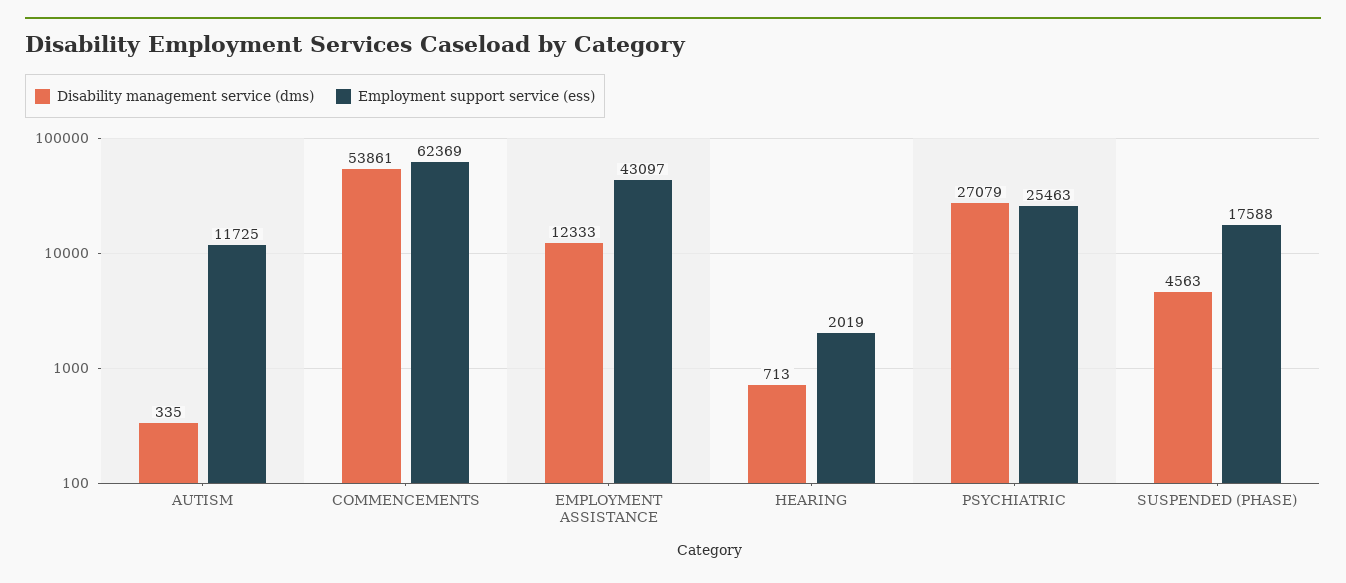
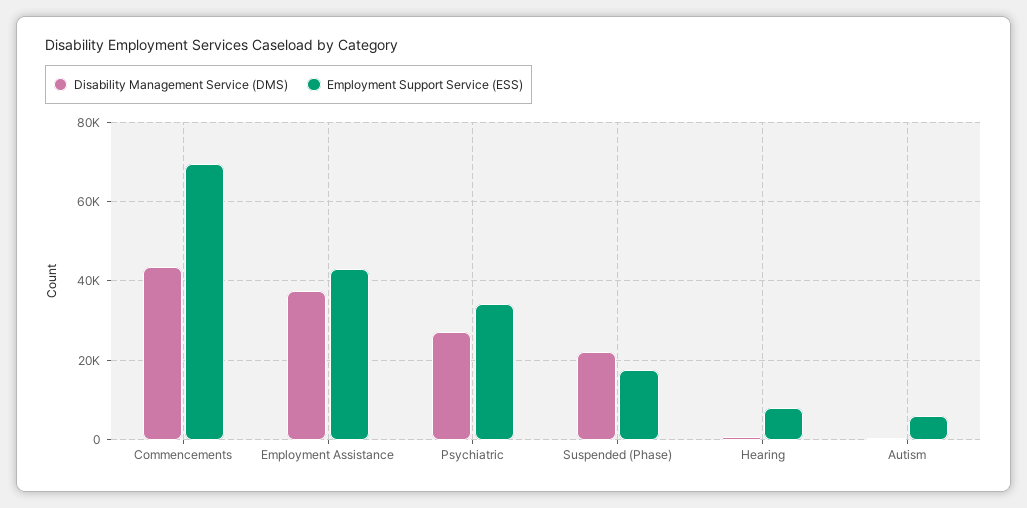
  {
    "Disability management service (dms)": {
      "AUTISM": 335,
-     "COMMENCEMENTS": 53861,
+     "COMMENCEMENTS": 44000,
-     "EMPLOYMENT ASSISTANCE": 12333,
+     "EMPLOYMENT ASSISTANCE": 38000,
      "HEARING": 713,
      "PSYCHIATRIC": 27079,
-     "SUSPENDED (PHASE)": 4563
+     "SUSPENDED (PHASE)": 22000
    },
    "Employment support service (ess)": {
-     "AUTISM": 11725,
+     "AUTISM": 6000,
-     "COMMENCEMENTS": 62369,
+     "COMMENCEMENTS": 70000,
      "EMPLOYMENT ASSISTANCE": 43097,
-     "HEARING": 2019,
+     "HEARING": 8000,
-     "PSYCHIATRIC": 25463,
+     "PSYCHIATRIC": 34000,
      "SUSPENDED (PHASE)": 17588
    }
  }

